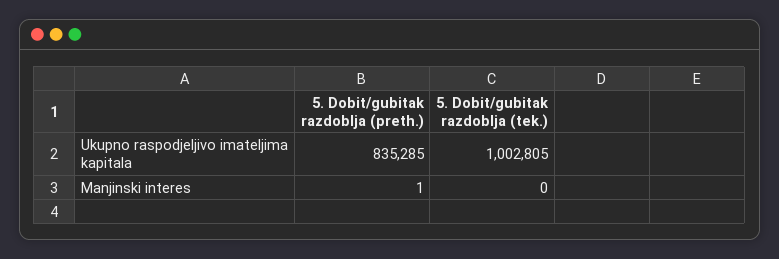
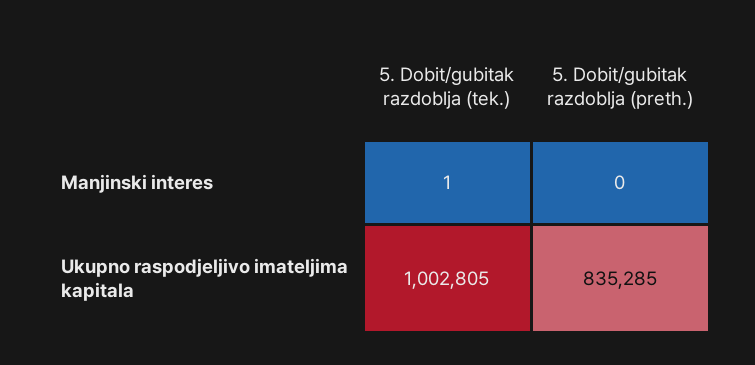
  {
    "5. Dobit/gubitak razdoblja (preth.)": {
      "Ukupno raspodjeljivo imateljima kapitala": 835285,
-     "Manjinski interes": 1
+     "Manjinski interes": 0
    },
    "5. Dobit/gubitak razdoblja (tek.)": {
      "Ukupno raspodjeljivo imateljima kapitala": 1002805,
-     "Manjinski interes": 0
+     "Manjinski interes": 1
    }
  }

